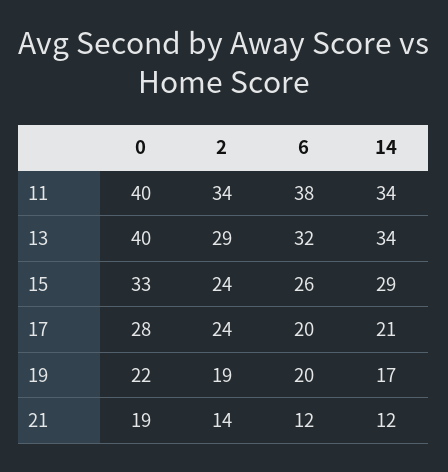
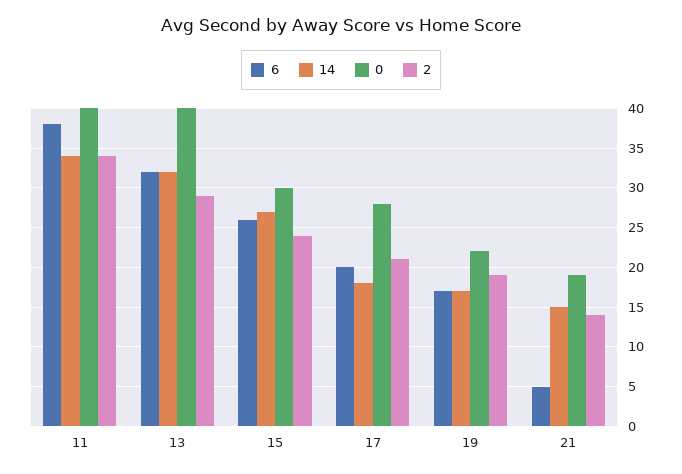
  {
    "0": {
      "11": 40,
      "13": 40,
-     "15": 33,
+     "15": 30,
      "17": 28,
      "19": 22,
      "21": 19
    },
    "2": {
      "11": 34,
      "13": 29,
      "15": 24,
-     "17": 24,
+     "17": 21,
      "19": 19,
      "21": 14
    },
    "6": {
      "11": 38,
      "13": 32,
      "15": 26,
      "17": 20,
-     "19": 20,
+     "19": 17,
-     "21": 12
+     "21": 5
    },
    "14": {
      "11": 34,
-     "13": 34,
+     "13": 32,
-     "15": 29,
+     "15": 27,
-     "17": 21,
+     "17": 18,
      "19": 17,
-     "21": 12
+     "21": 15
    }
  }

